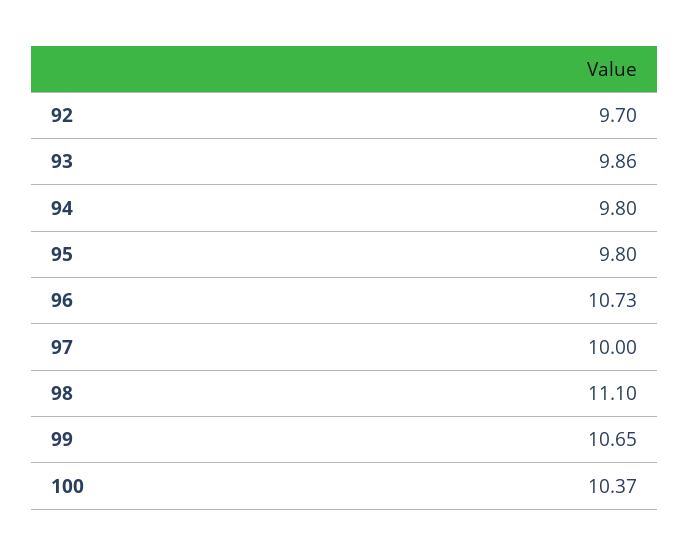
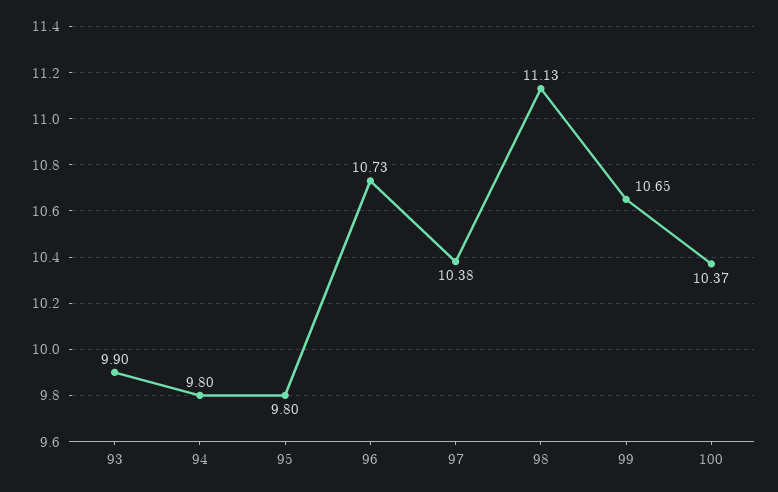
  {
-   "92": 9.7,
-   "93": 9.86,
+   "93": 9.9,
    "94": 9.8,
    "95": 9.8,
    "96": 10.73,
-   "97": 10,
+   "97": 10.38,
-   "98": 11.1,
+   "98": 11.13,
    "99": 10.65,
    "100": 10.37
  }

